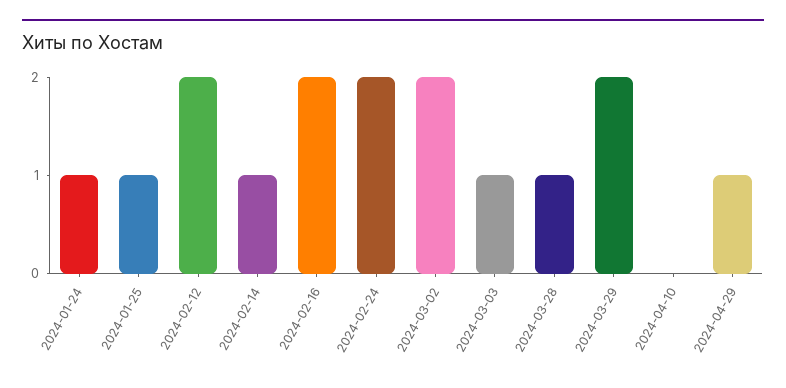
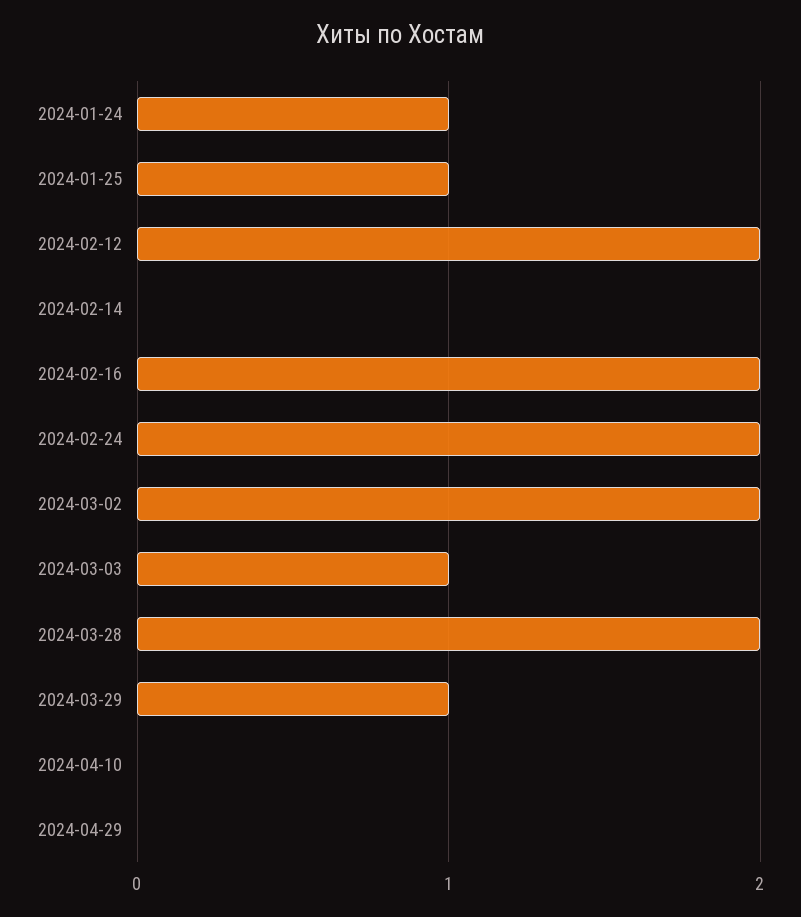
  {
    "2024-01-24": 1,
    "2024-01-25": 1,
    "2024-02-12": 2,
-   "2024-02-14": 1,
+   "2024-02-14": 0,
    "2024-02-16": 2,
    "2024-02-24": 2,
    "2024-03-02": 2,
    "2024-03-03": 1,
-   "2024-03-28": 1,
+   "2024-03-28": 2,
-   "2024-03-29": 2,
+   "2024-03-29": 1,
    "2024-04-10": 0,
-   "2024-04-29": 1
+   "2024-04-29": 0
  }

